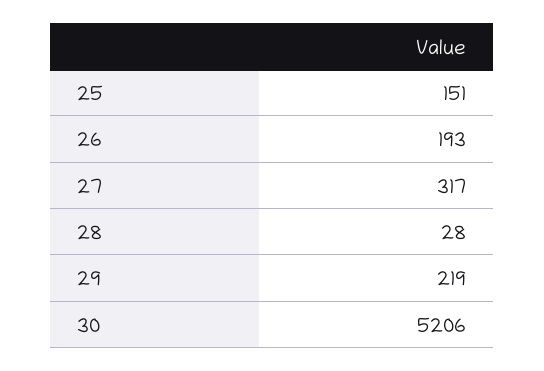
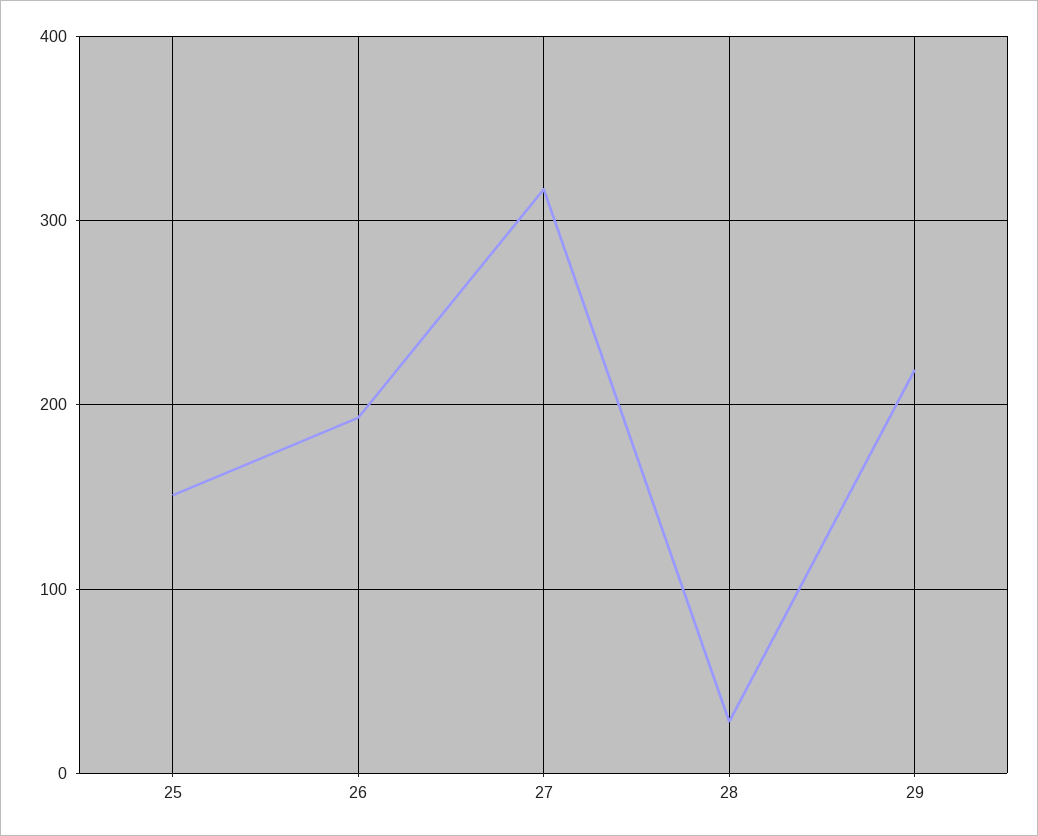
  {
    "25": 151,
    "26": 193,
    "27": 317,
    "28": 28,
-   "29": 219,
+   "29": 219
-   "30": 5206
  }

